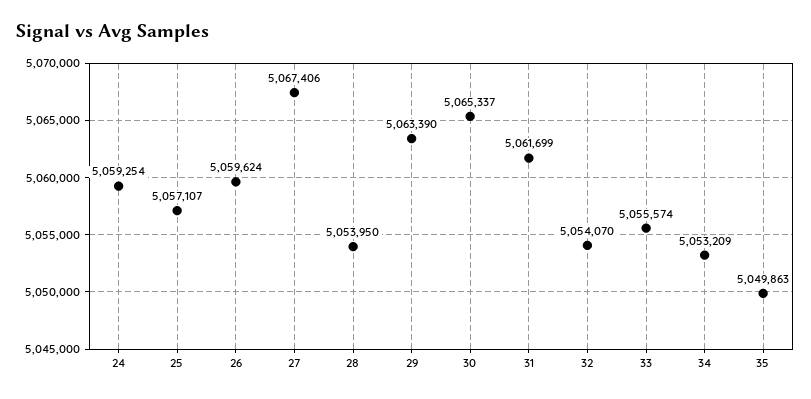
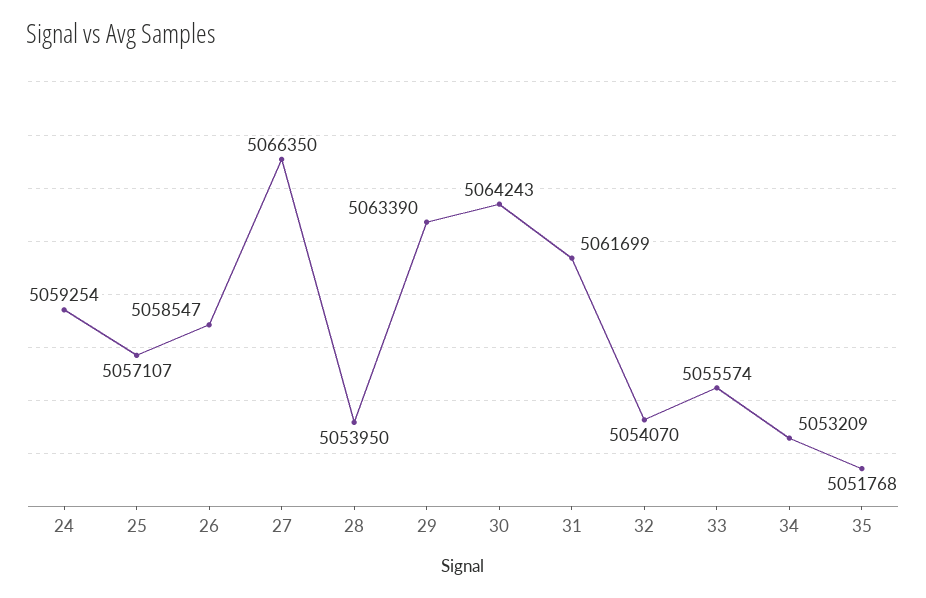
  {
    "24": 5059254,
    "25": 5057107,
-   "26": 5059624,
+   "26": 5058547,
-   "27": 5067406,
+   "27": 5066350,
    "28": 5053950,
    "29": 5063390,
-   "30": 5065337,
+   "30": 5064243,
    "31": 5061699,
    "32": 5054070,
    "33": 5055574,
    "34": 5053209,
-   "35": 5049863
+   "35": 5051768
  }

